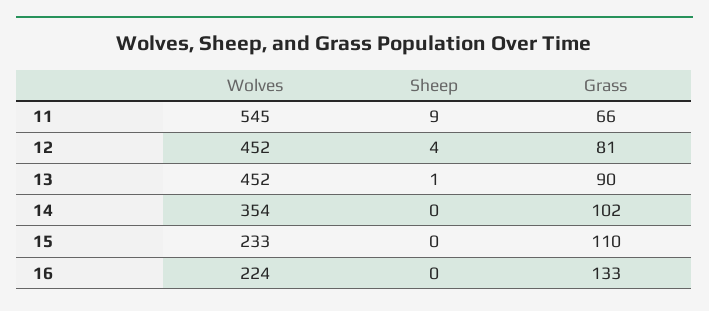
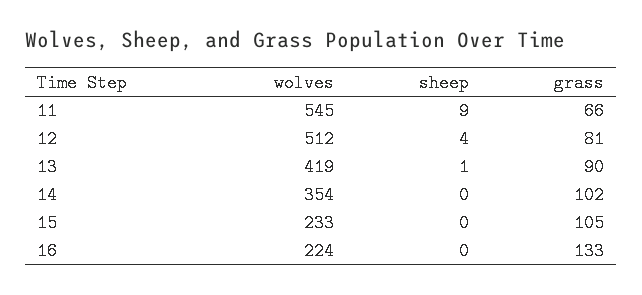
  {
    "Wolves": {
      "11": 545,
-     "12": 452,
+     "12": 512,
-     "13": 452,
+     "13": 419,
      "14": 354,
      "15": 233,
      "16": 224
    },
    "Sheep": {
      "11": 9,
      "12": 4,
      "13": 1,
      "14": 0,
      "15": 0,
      "16": 0
    },
    "Grass": {
      "11": 66,
      "12": 81,
      "13": 90,
      "14": 102,
-     "15": 110,
+     "15": 105,
      "16": 133
    }
  }

